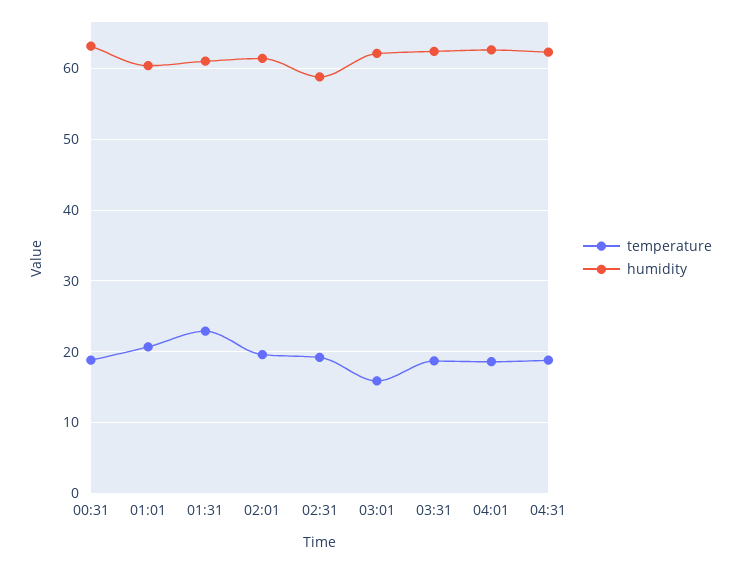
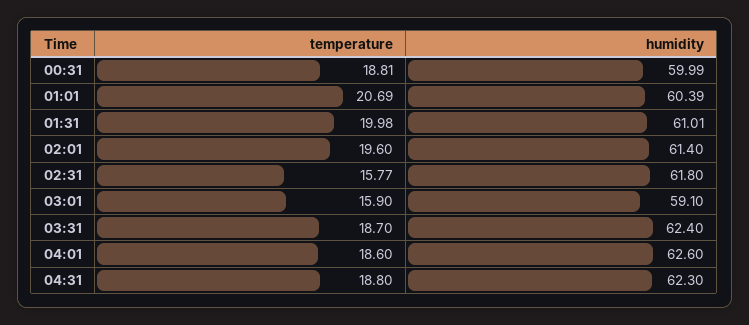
  {
    "temperature": {
      "00:31": 18.81,
      "01:01": 20.69,
-     "01:31": 23,
+     "01:31": 19.98,
      "02:01": 19.6,
-     "02:31": 19,
+     "02:31": 15.77,
      "03:01": 15.9,
      "03:31": 18.7,
      "04:01": 18.6,
      "04:31": 18.8
    },
    "humidity": {
-     "00:31": 63,
+     "00:31": 59.99,
      "01:01": 60.39,
      "01:31": 61.01,
      "02:01": 61.4,
-     "02:31": 59,
+     "02:31": 61.8,
-     "03:01": 62,
+     "03:01": 59.1,
      "03:31": 62.4,
      "04:01": 62.6,
      "04:31": 62.3
    }
  }

